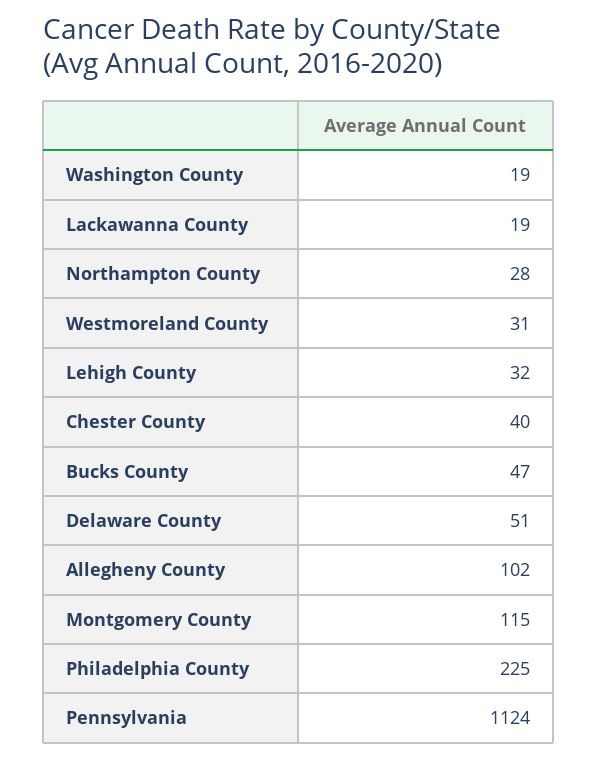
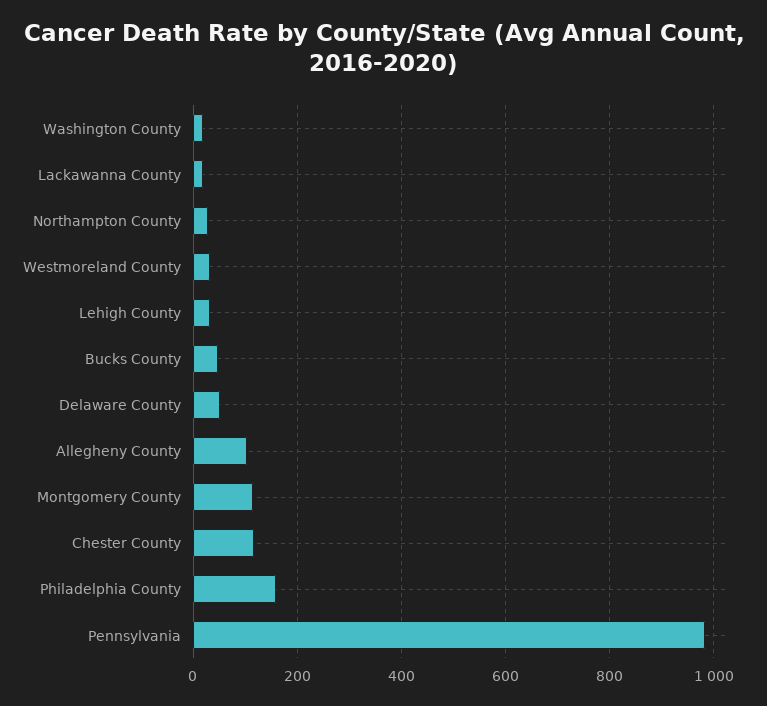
  {
    "Washington County": 19,
    "Lackawanna County": 19,
    "Northampton County": 28,
    "Westmoreland County": 31,
    "Lehigh County": 32,
-   "Chester County": 40,
+   "Chester County": 120,
    "Bucks County": 47,
    "Delaware County": 51,
    "Allegheny County": 102,
    "Montgomery County": 115,
-   "Philadelphia County": 225,
+   "Philadelphia County": 160,
-   "Pennsylvania": 1124
+   "Pennsylvania": 980
  }

